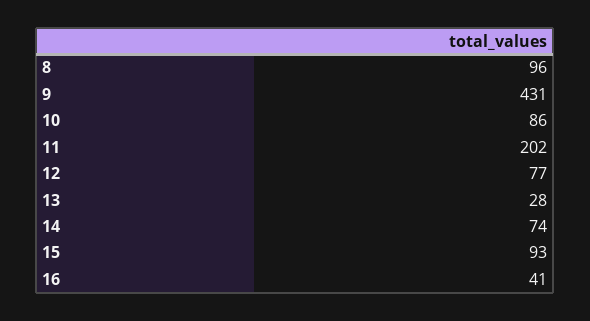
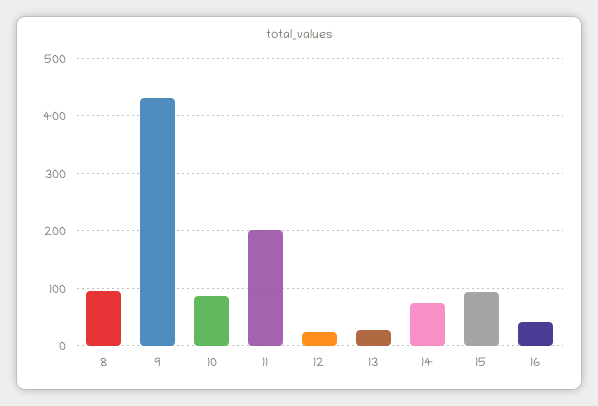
  {
    "8": 96,
    "9": 431,
    "10": 86,
    "11": 202,
-   "12": 77,
+   "12": 20,
    "13": 28,
    "14": 74,
    "15": 93,
    "16": 41
  }

